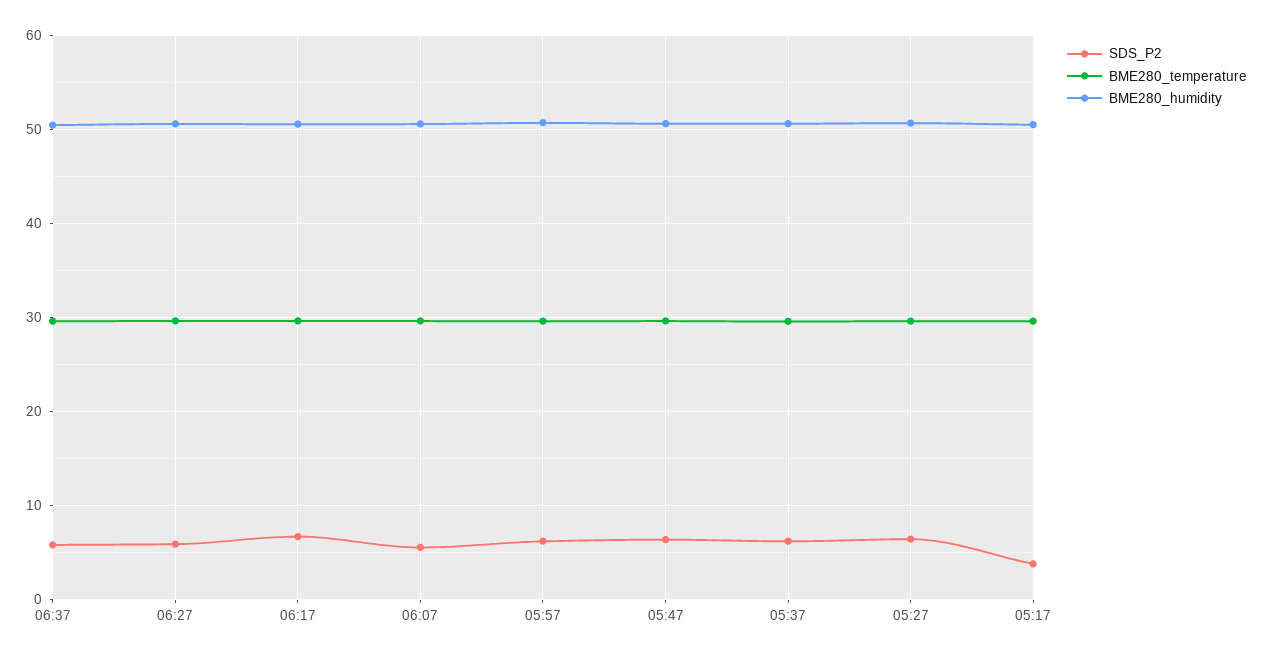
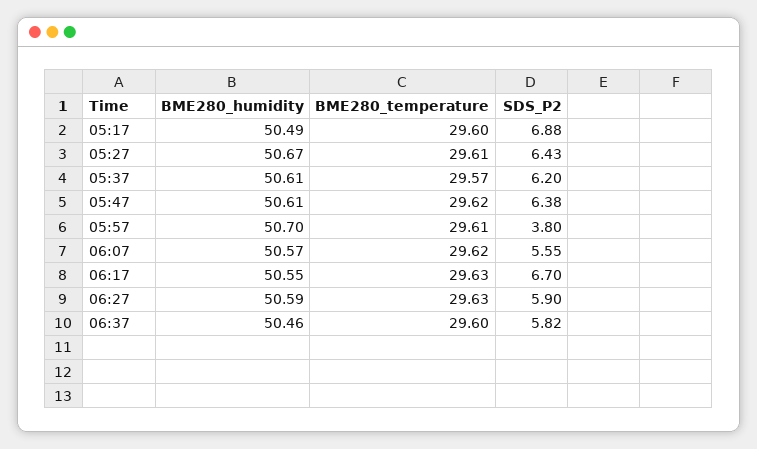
  {
    "SDS_P2": {
      "06:37": 5.82,
      "06:27": 5.9,
      "06:17": 6.7,
      "06:07": 5.55,
-     "05:57": 6,
+     "05:57": 3.8,
      "05:47": 6.38,
      "05:37": 6.2,
      "05:27": 6.43,
-     "05:17": 4
+     "05:17": 6.88
    },
    "BME280_temperature": {
      "06:37": 29.6,
      "06:27": 29.63,
      "06:17": 29.63,
      "06:07": 29.62,
      "05:57": 29.61,
      "05:47": 29.62,
      "05:37": 29.57,
      "05:27": 29.61,
      "05:17": 29.6
    },
    "BME280_humidity": {
      "06:37": 50.46,
      "06:27": 50.59,
      "06:17": 50.55,
      "06:07": 50.57,
      "05:57": 50.7,
      "05:47": 50.61,
      "05:37": 50.61,
      "05:27": 50.67,
      "05:17": 50.49
    }
  }

